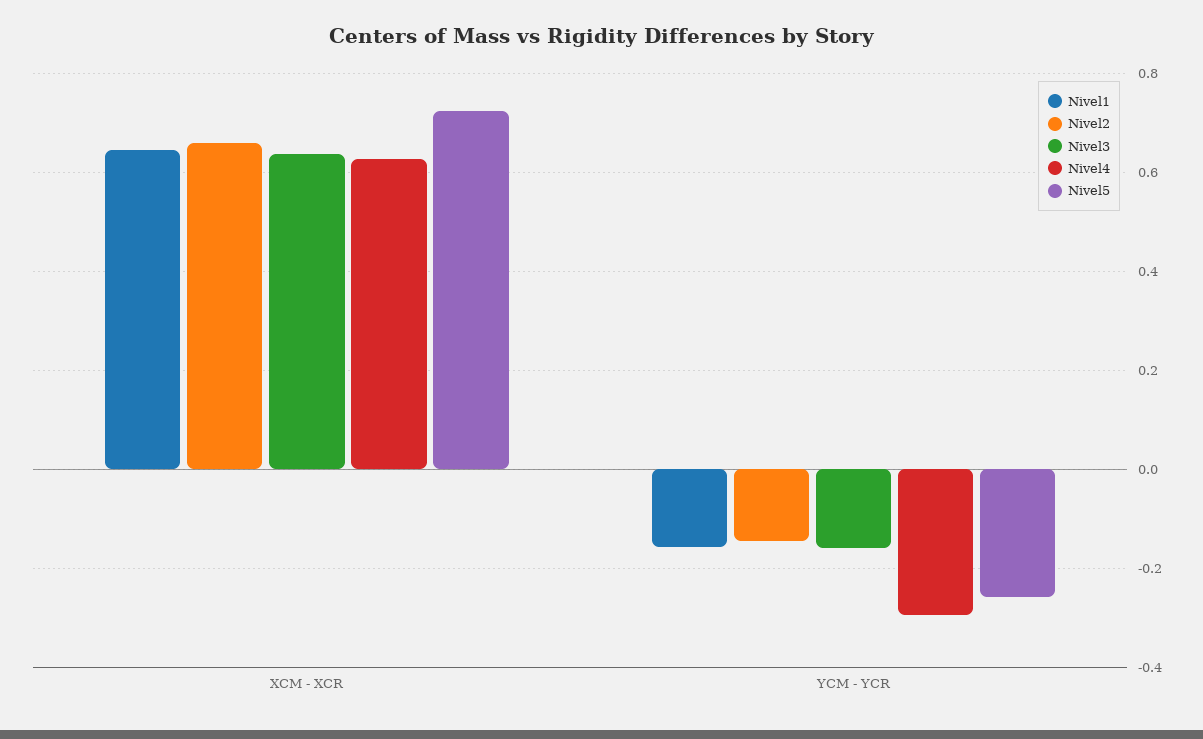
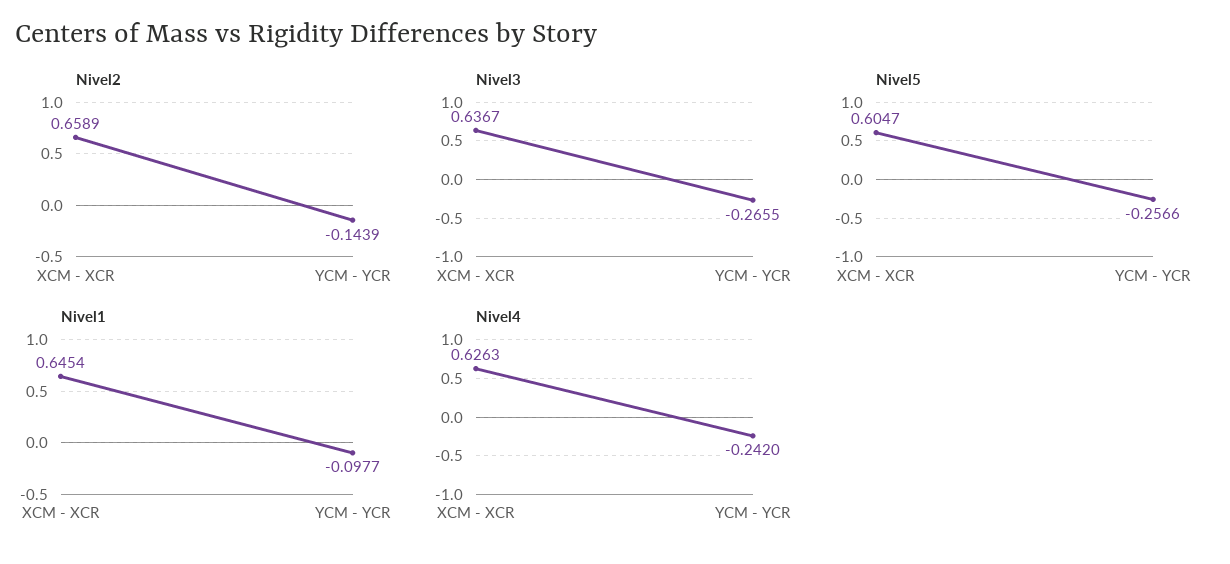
  {
    "Nivel1": {
      "XCM - XCR": 0.6454,
-     "YCM - YCR": -0.16
+     "YCM - YCR": -0.0977
    },
    "Nivel2": {
      "XCM - XCR": 0.6589,
      "YCM - YCR": -0.1439
    },
    "Nivel3": {
      "XCM - XCR": 0.6367,
-     "YCM - YCR": -0.16
+     "YCM - YCR": -0.2655
    },
    "Nivel4": {
      "XCM - XCR": 0.6263,
-     "YCM - YCR": -0.3
+     "YCM - YCR": -0.242
    },
    "Nivel5": {
-     "XCM - XCR": 0.72,
+     "XCM - XCR": 0.6047,
      "YCM - YCR": -0.2566
    }
  }

